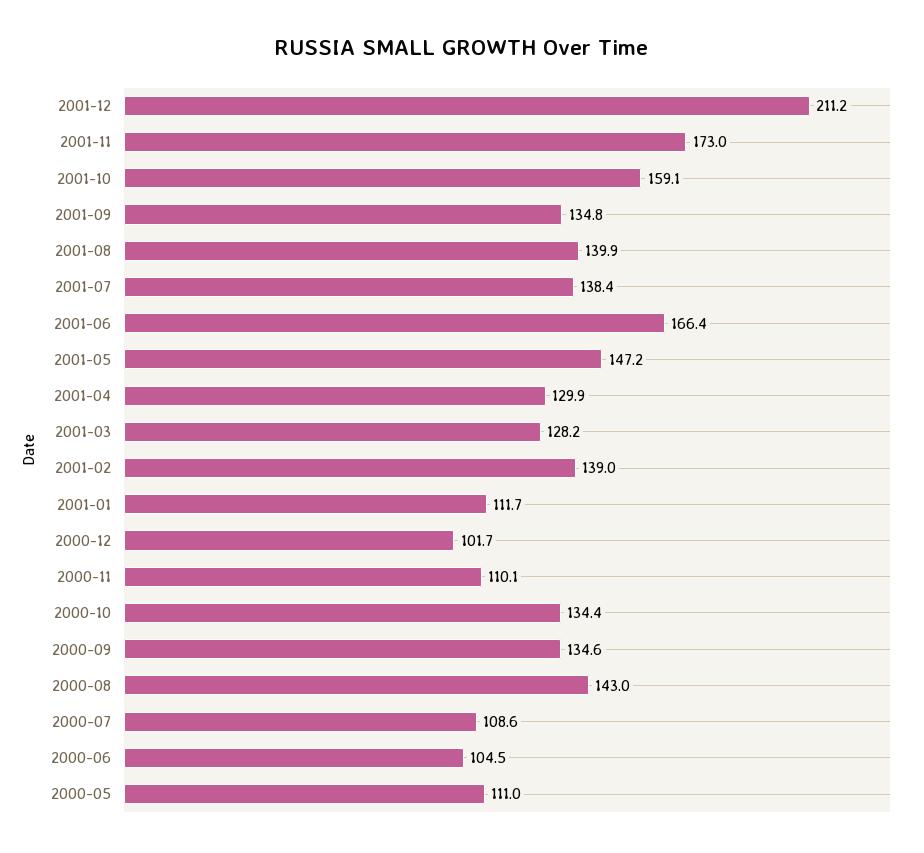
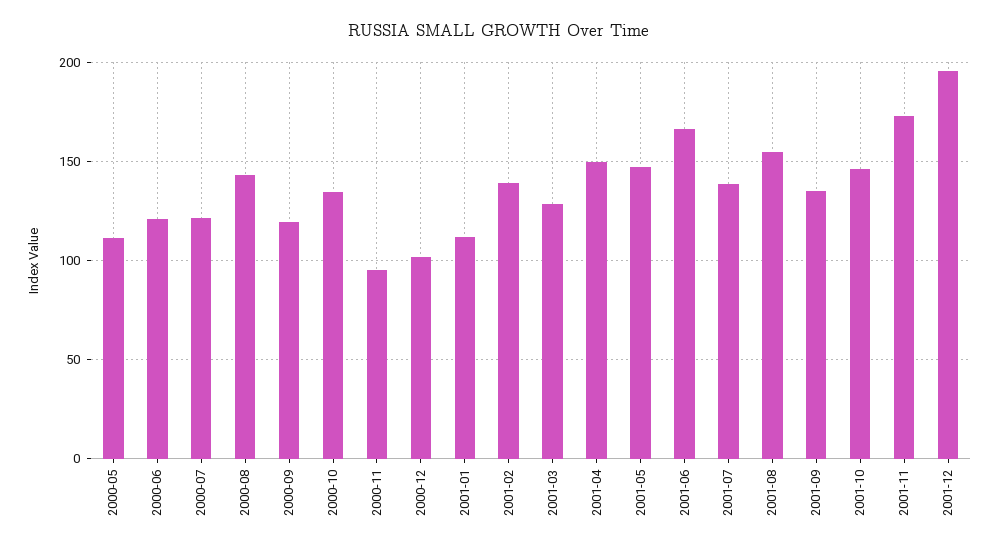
  {
-   "2001-12": 211.2,
+   "2001-12": 195,
    "2001-11": 173,
-   "2001-10": 159.1,
+   "2001-10": 145,
    "2001-09": 134.8,
-   "2001-08": 139.9,
+   "2001-08": 155,
    "2001-07": 138.4,
    "2001-06": 166.4,
    "2001-05": 147.2,
-   "2001-04": 129.9,
+   "2001-04": 150,
    "2001-03": 128.2,
    "2001-02": 139,
    "2001-01": 111.7,
    "2000-12": 101.7,
-   "2000-11": 110.1,
+   "2000-11": 95,
    "2000-10": 134.4,
-   "2000-09": 134.6,
+   "2000-09": 120,
    "2000-08": 143,
-   "2000-07": 108.6,
+   "2000-07": 120,
-   "2000-06": 104.5,
+   "2000-06": 120,
    "2000-05": 111
  }

